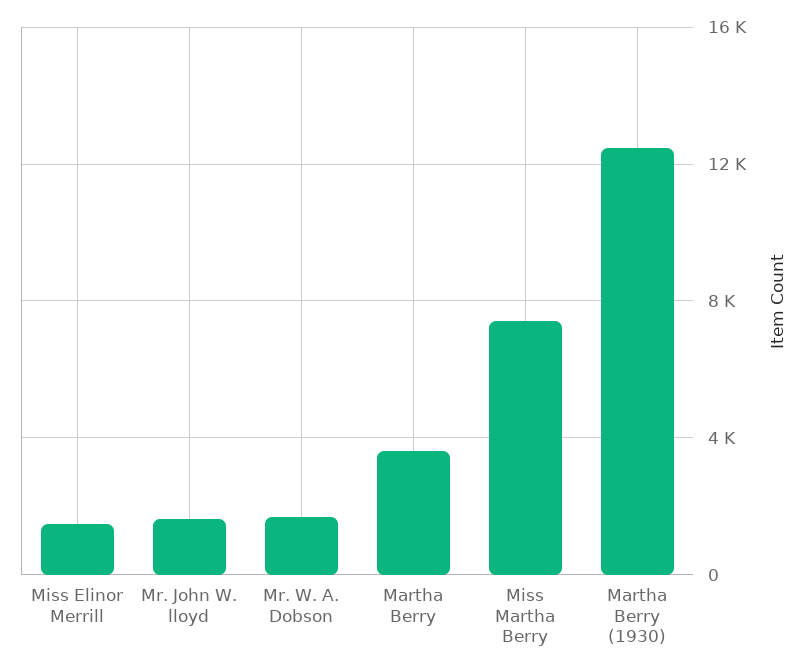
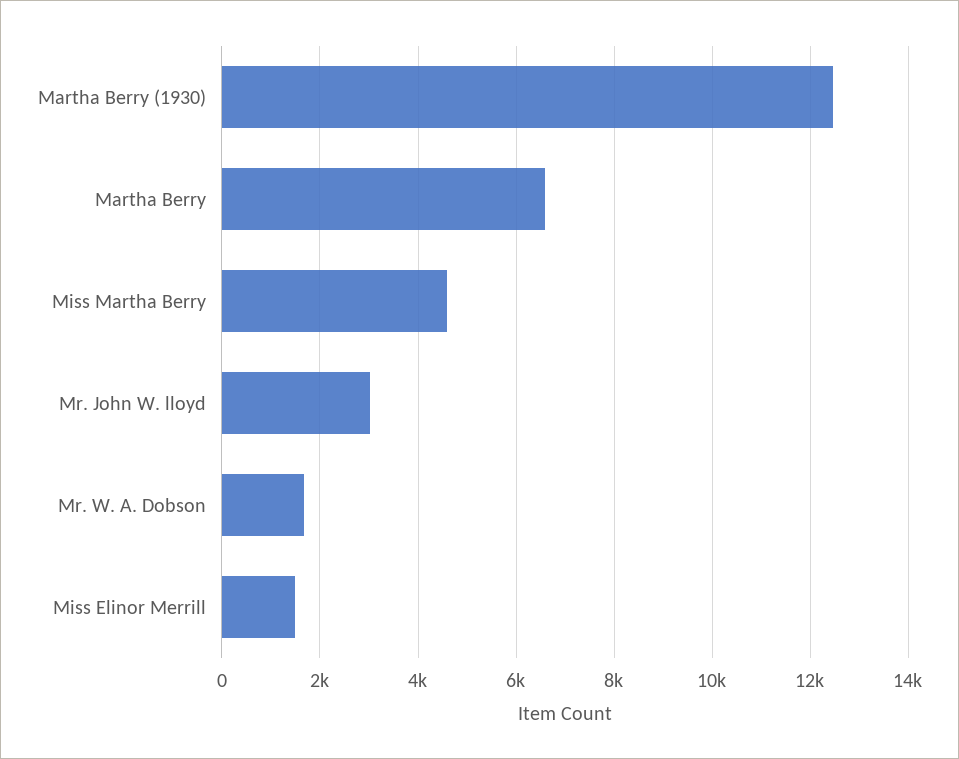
  {
    "Miss Elinor Merrill": 1400,
-   "Mr. John W. lloyd": 1500,
+   "Mr. John W. lloyd": 3000,
    "Mr. W. A. Dobson": 1600,
-   "Martha Berry": 3500,
+   "Martha Berry": 6600,
-   "Miss Martha Berry": 7500,
+   "Miss Martha Berry": 4600,
    "Martha Berry (1930)": 12400
  }

